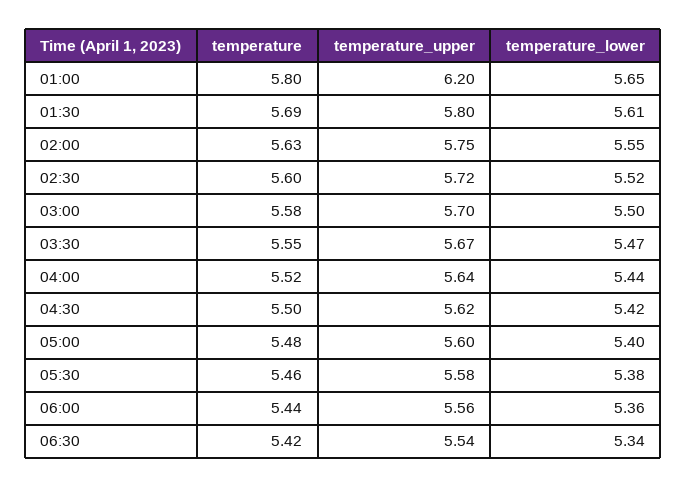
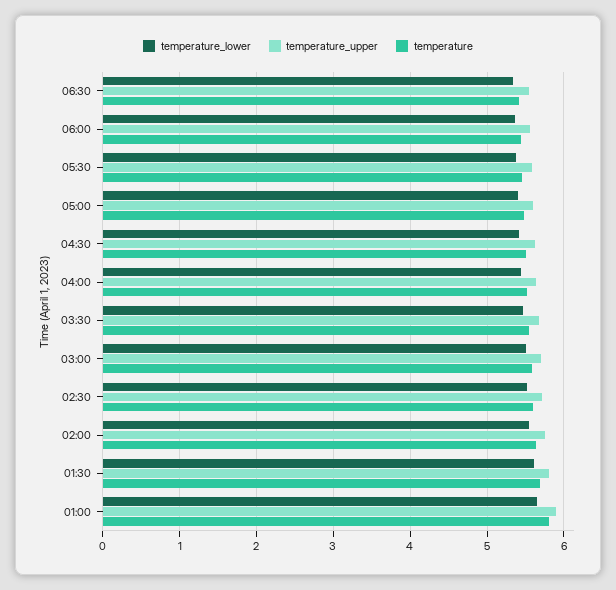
  {
    "temperature": {
      "01:00": 5.8,
      "01:30": 5.69,
      "02:00": 5.63,
      "02:30": 5.6,
      "03:00": 5.58,
      "03:30": 5.55,
      "04:00": 5.52,
      "04:30": 5.5,
      "05:00": 5.48,
      "05:30": 5.46,
      "06:00": 5.44,
      "06:30": 5.42
    },
    "temperature_upper": {
-     "01:00": 6.2,
+     "01:00": 5.9,
      "01:30": 5.8,
      "02:00": 5.75,
      "02:30": 5.72,
      "03:00": 5.7,
      "03:30": 5.67,
      "04:00": 5.64,
      "04:30": 5.62,
      "05:00": 5.6,
      "05:30": 5.58,
      "06:00": 5.56,
      "06:30": 5.54
    },
    "temperature_lower": {
      "01:00": 5.65,
      "01:30": 5.61,
      "02:00": 5.55,
      "02:30": 5.52,
      "03:00": 5.5,
      "03:30": 5.47,
      "04:00": 5.44,
      "04:30": 5.42,
      "05:00": 5.4,
      "05:30": 5.38,
      "06:00": 5.36,
      "06:30": 5.34
    }
  }

